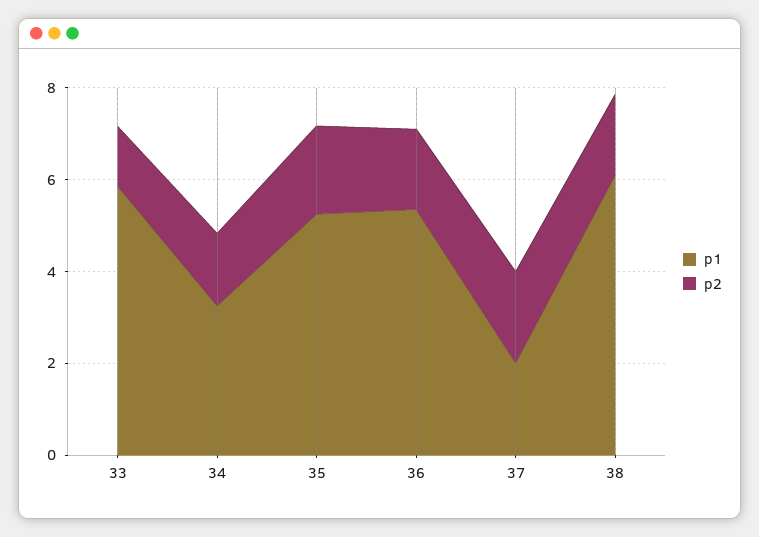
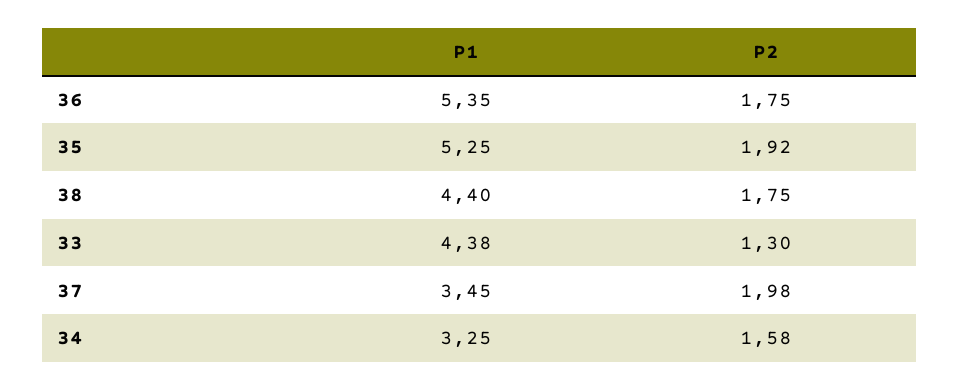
  {
    "p1": {
-     "33": 6,
+     "33": 4.38,
      "34": 3.25,
      "35": 5.25,
      "36": 5.35,
-     "37": 2,
+     "37": 3.45,
-     "38": 6
+     "38": 4.4
    },
    "p2": {
      "33": 1.3,
      "34": 1.58,
      "35": 1.92,
      "36": 1.75,
      "37": 1.98,
      "38": 1.75
    }
  }

